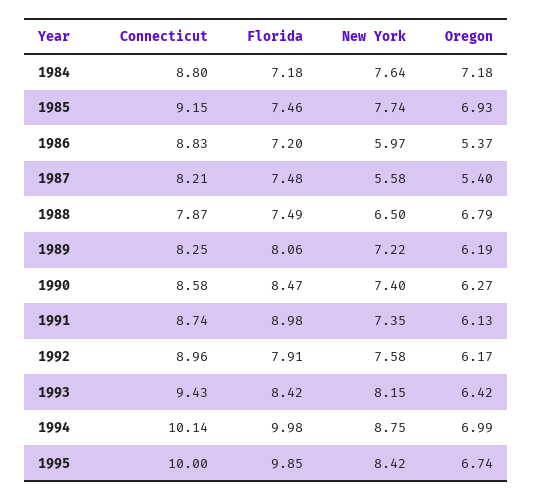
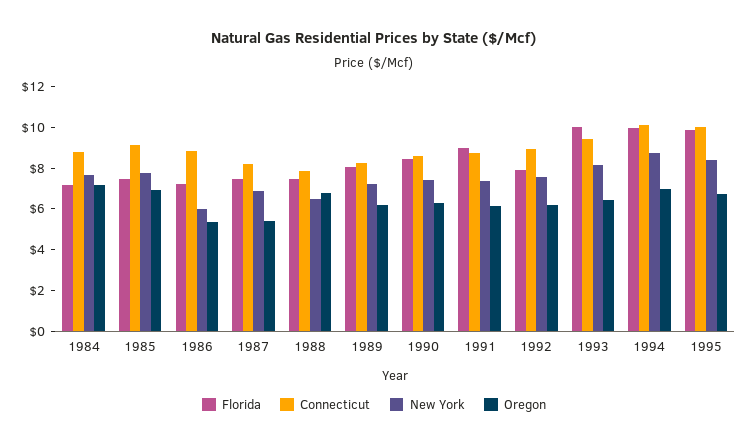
  {
    "Connecticut": {
      "1984": 8.8,
      "1985": 9.15,
      "1986": 8.83,
      "1987": 8.21,
      "1988": 7.87,
      "1989": 8.25,
      "1990": 8.58,
      "1991": 8.74,
      "1992": 8.96,
      "1993": 9.43,
      "1994": 10.14,
      "1995": 10
    },
    "Florida": {
      "1984": 7.18,
      "1985": 7.46,
      "1986": 7.2,
      "1987": 7.48,
      "1988": 7.49,
      "1989": 8.06,
      "1990": 8.47,
      "1991": 8.98,
      "1992": 7.91,
-     "1993": 8.42,
+     "1993": 10,
      "1994": 9.98,
      "1995": 9.85
    },
    "New York": {
      "1984": 7.64,
      "1985": 7.74,
      "1986": 5.97,
-     "1987": 5.58,
+     "1987": 7,
      "1988": 6.5,
      "1989": 7.22,
      "1990": 7.4,
      "1991": 7.35,
      "1992": 7.58,
      "1993": 8.15,
      "1994": 8.75,
      "1995": 8.42
    },
    "Oregon": {
      "1984": 7.18,
      "1985": 6.93,
      "1986": 5.37,
      "1987": 5.4,
      "1988": 6.79,
      "1989": 6.19,
      "1990": 6.27,
      "1991": 6.13,
      "1992": 6.17,
      "1993": 6.42,
      "1994": 6.99,
      "1995": 6.74
    }
  }

